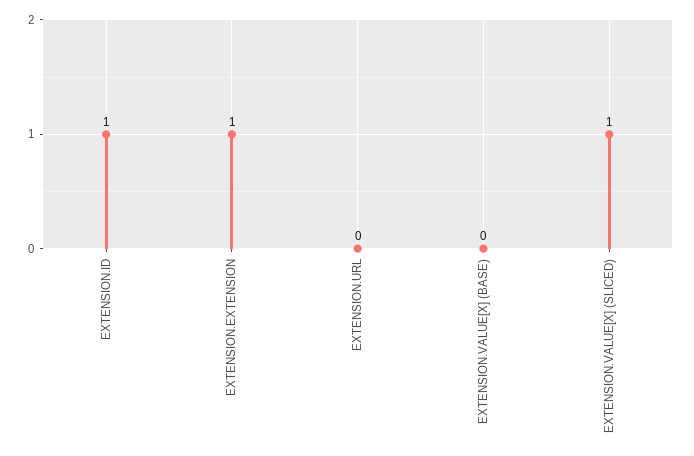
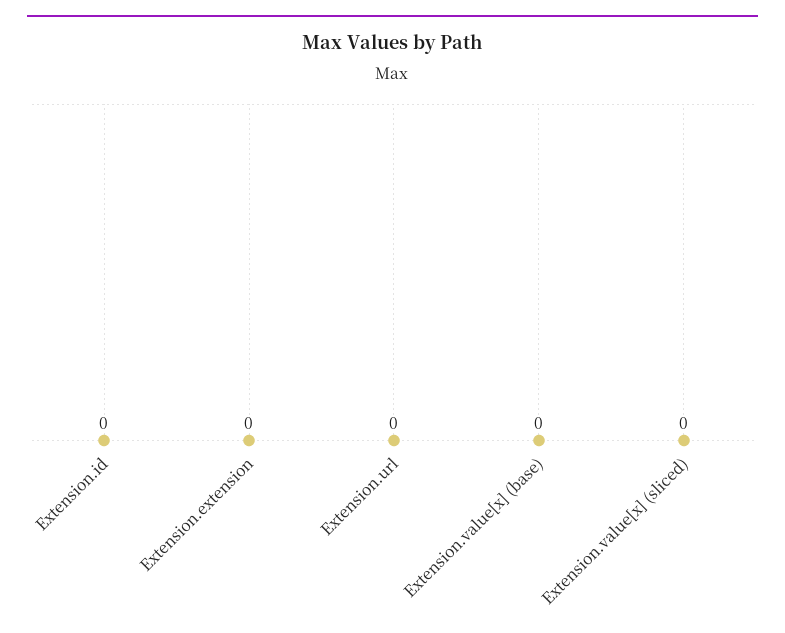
  {
-   "EXTENSION.ID": 1,
+   "EXTENSION.ID": 0,
-   "EXTENSION.EXTENSION": 1,
+   "EXTENSION.EXTENSION": 0,
    "EXTENSION.URL": 0,
    "EXTENSION.VALUE[X] (BASE)": 0,
-   "EXTENSION.VALUE[X] (SLICED)": 1
+   "EXTENSION.VALUE[X] (SLICED)": 0
  }

